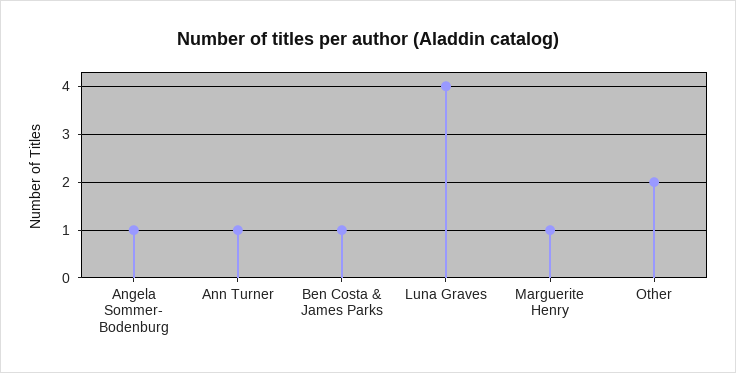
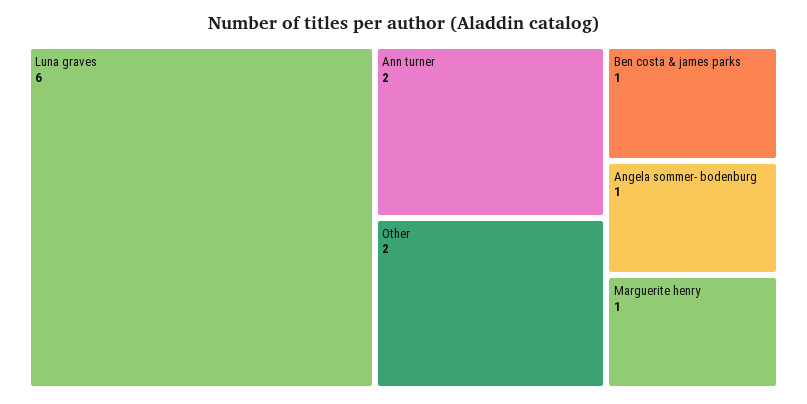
  {
    "Angela Sommer- Bodenburg": 1,
-   "Ann Turner": 1,
+   "Ann Turner": 2,
    "Ben Costa & James Parks": 1,
-   "Luna Graves": 4,
+   "Luna Graves": 6,
    "Marguerite Henry": 1,
    "Other": 2
  }

